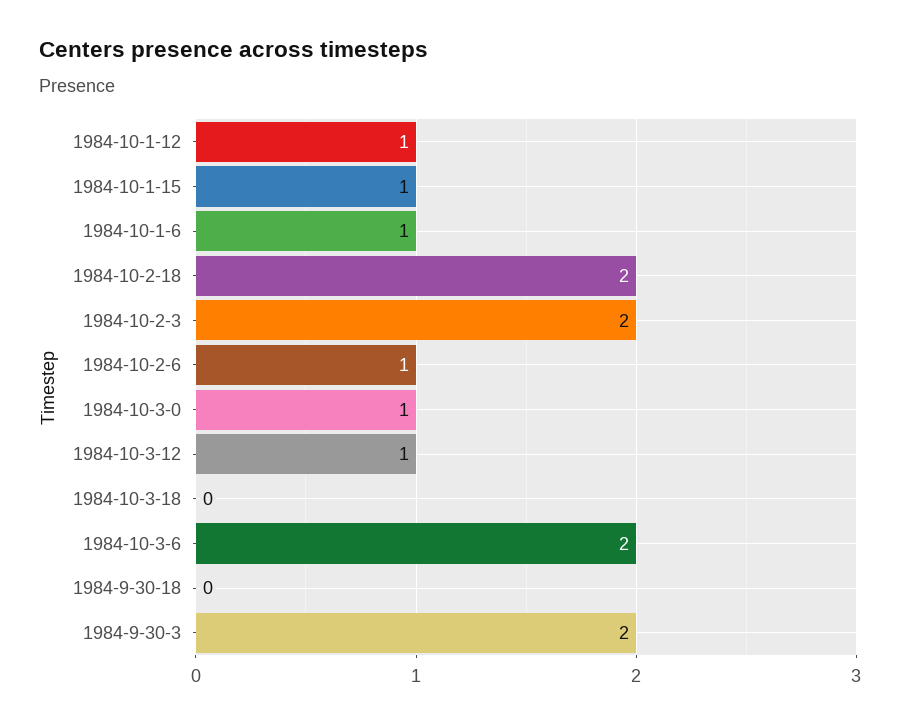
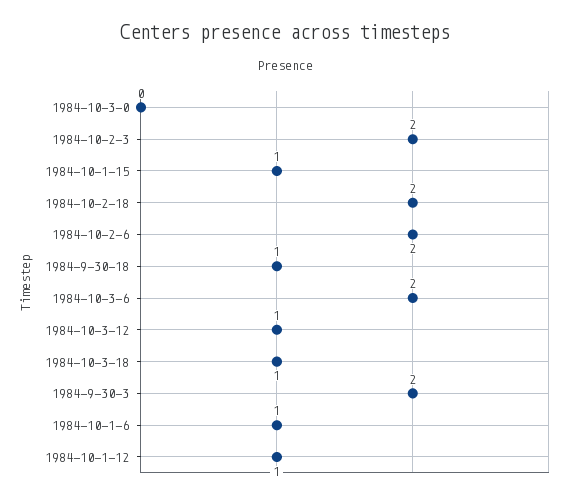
  {
    "1984-10-1-12": 1,
    "1984-10-1-15": 1,
    "1984-10-1-6": 1,
    "1984-10-2-18": 2,
    "1984-10-2-3": 2,
-   "1984-10-2-6": 1,
+   "1984-10-2-6": 2,
-   "1984-10-3-0": 1,
+   "1984-10-3-0": 0,
    "1984-10-3-12": 1,
-   "1984-10-3-18": 0,
+   "1984-10-3-18": 1,
    "1984-10-3-6": 2,
-   "1984-9-30-18": 0,
+   "1984-9-30-18": 1,
    "1984-9-30-3": 2
  }

